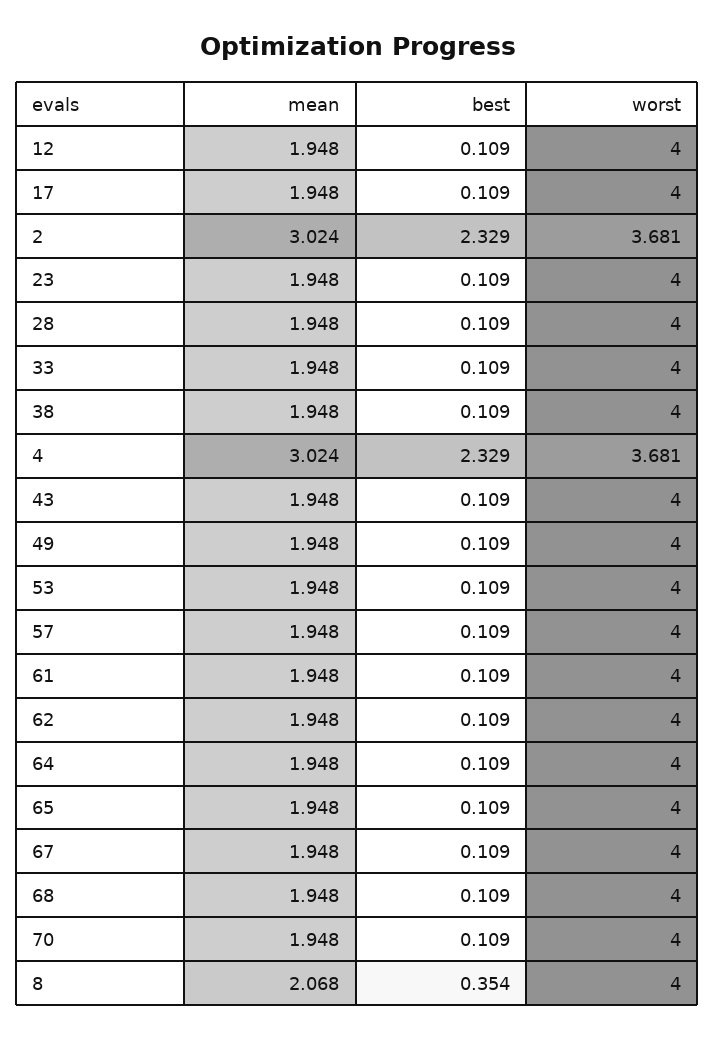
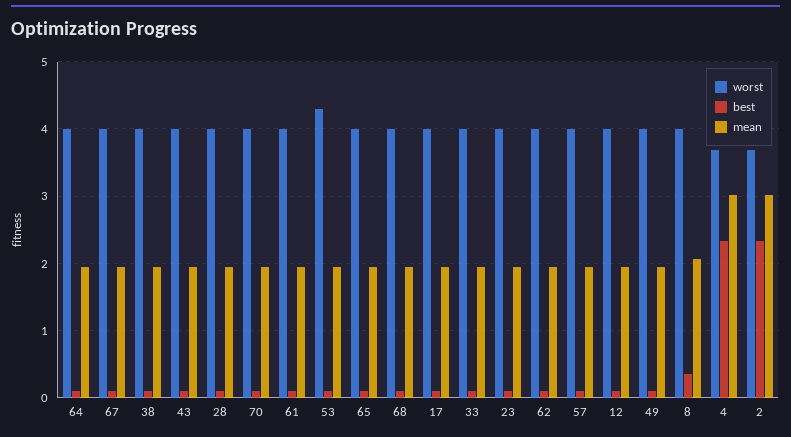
  {
    "mean": {
      "12": 1.948,
      "17": 1.948,
      "2": 3.024,
      "23": 1.948,
      "28": 1.948,
      "33": 1.948,
      "38": 1.948,
      "4": 3.024,
      "43": 1.948,
      "49": 1.948,
      "53": 1.948,
      "57": 1.948,
      "61": 1.948,
      "62": 1.948,
      "64": 1.948,
      "65": 1.948,
      "67": 1.948,
      "68": 1.948,
      "70": 1.948,
      "8": 2.068
    },
    "best": {
      "12": 0.109,
      "17": 0.109,
      "2": 2.329,
      "23": 0.109,
      "28": 0.109,
      "33": 0.109,
      "38": 0.109,
      "4": 2.329,
      "43": 0.109,
      "49": 0.109,
      "53": 0.109,
      "57": 0.109,
      "61": 0.109,
      "62": 0.109,
      "64": 0.109,
      "65": 0.109,
      "67": 0.109,
      "68": 0.109,
      "70": 0.109,
      "8": 0.354
    },
    "worst": {
      "12": 4,
      "17": 4,
      "2": 3.681,
      "23": 4,
      "28": 4,
      "33": 4,
      "38": 4,
      "4": 3.681,
      "43": 4,
      "49": 4,
-     "53": 4,
+     "53": 4.3,
      "57": 4,
      "61": 4,
      "62": 4,
      "64": 4,
      "65": 4,
      "67": 4,
      "68": 4,
      "70": 4,
      "8": 4
    }
  }

